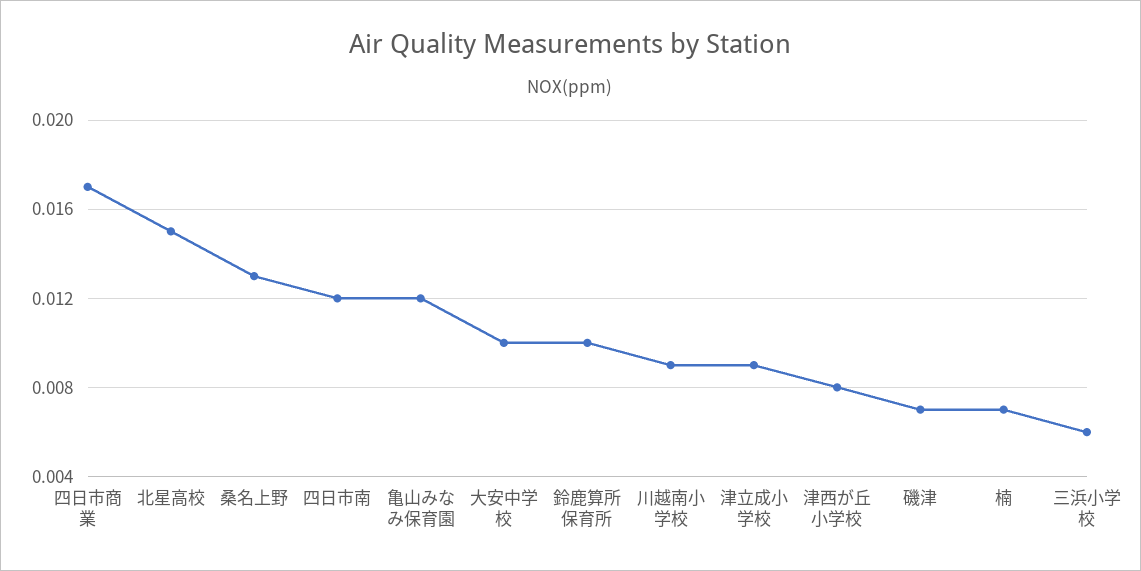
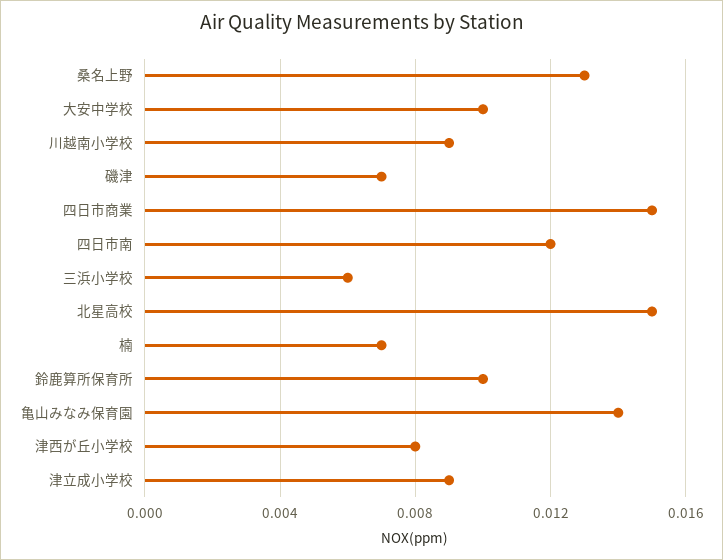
  {
-   "四日市商業": 0.017,
+   "四日市商業": 0.015,
    "北星高校": 0.015,
    "桑名上野": 0.013,
    "四日市南": 0.012,
-   "亀山みなみ保育園": 0.012,
+   "亀山みなみ保育園": 0.014,
    "大安中学校": 0.01,
    "鈴鹿算所保育所": 0.01,
    "川越南小学校": 0.009,
    "津立成小学校": 0.009,
    "津西が丘小学校": 0.008,
    "磯津": 0.007,
    "楠": 0.007,
    "三浜小学校": 0.006
  }

